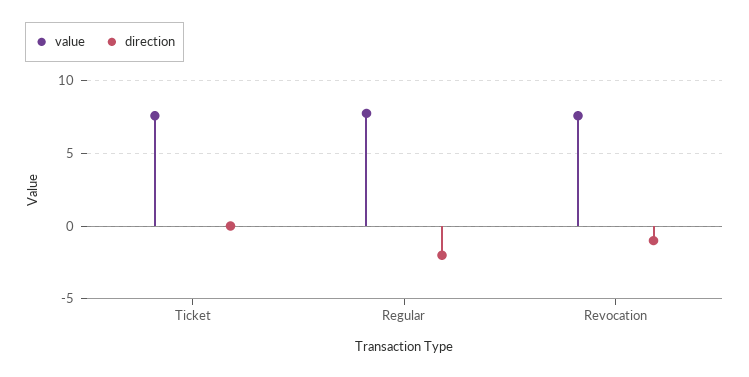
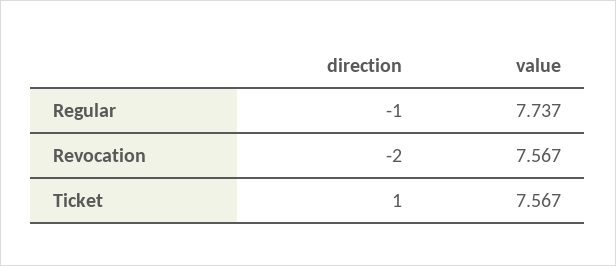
  {
    "value": {
      "Ticket": 7.567,
      "Regular": 7.737,
      "Revocation": 7.567
    },
    "direction": {
-     "Ticket": 0,
+     "Ticket": 1,
-     "Regular": -2,
+     "Regular": -1,
-     "Revocation": -1
+     "Revocation": -2
    }
  }

